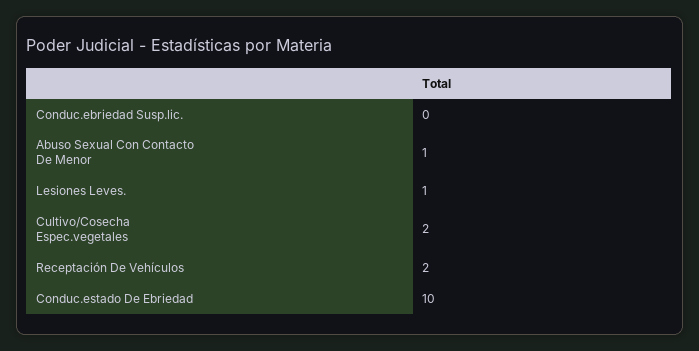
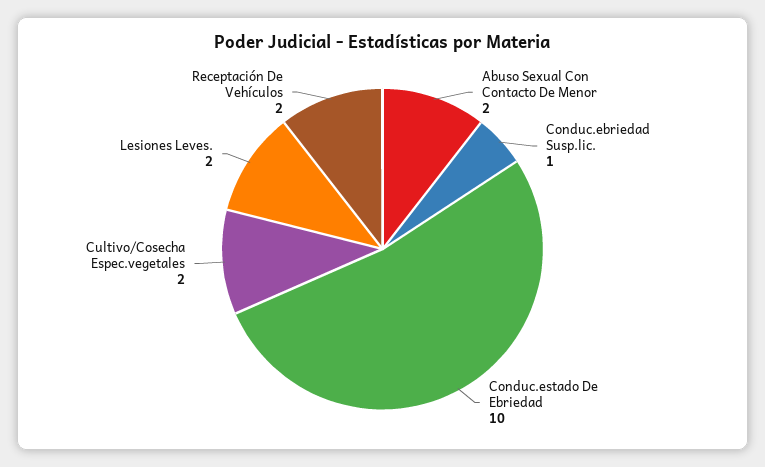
  {
-   "Conduc.ebriedad Susp.lic.": 0,
+   "Conduc.ebriedad Susp.lic.": 1,
-   "Abuso Sexual Con Contacto De Menor": 1,
+   "Abuso Sexual Con Contacto De Menor": 2,
-   "Lesiones Leves.": 1,
+   "Lesiones Leves.": 2,
    "Cultivo/Cosecha Espec.vegetales": 2,
    "Receptación De Vehículos": 2,
    "Conduc.estado De Ebriedad": 10
  }

